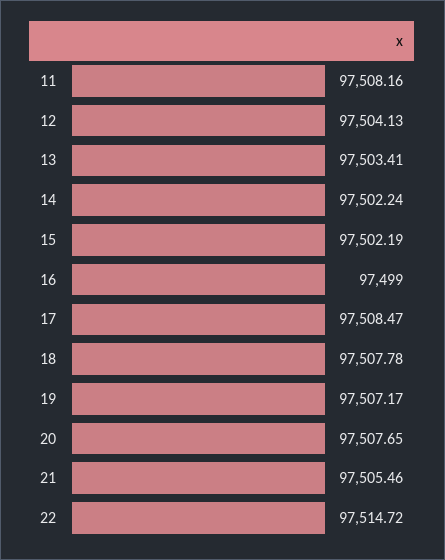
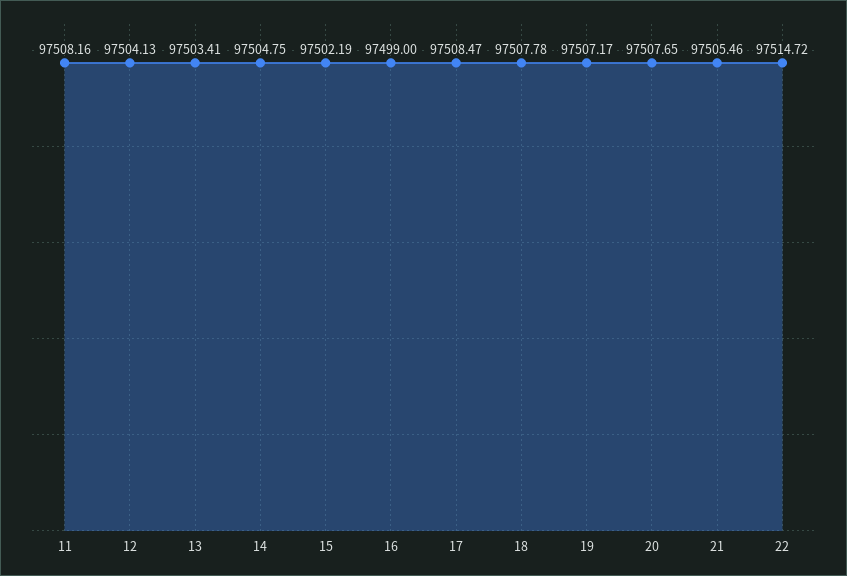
  {
    "11": 97508.16,
    "12": 97504.13,
    "13": 97503.41,
-   "14": 97502.24,
+   "14": 97504.75,
    "15": 97502.19,
    "16": 97499,
    "17": 97508.47,
    "18": 97507.78,
    "19": 97507.17,
    "20": 97507.65,
    "21": 97505.46,
    "22": 97514.72
  }

